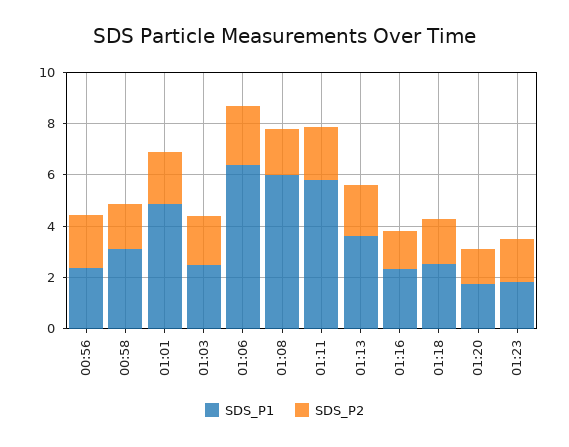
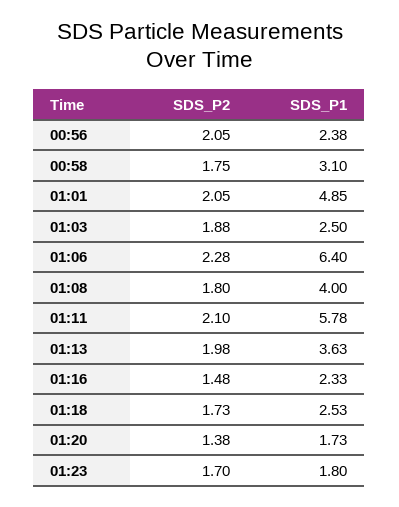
  {
    "SDS_P1": {
      "00:56": 2.38,
      "00:58": 3.1,
      "01:01": 4.85,
      "01:03": 2.5,
      "01:06": 6.4,
-     "01:08": 6,
+     "01:08": 4,
      "01:11": 5.78,
      "01:13": 3.63,
      "01:16": 2.33,
      "01:18": 2.53,
      "01:20": 1.73,
      "01:23": 1.8
    },
    "SDS_P2": {
      "00:56": 2.05,
      "00:58": 1.75,
      "01:01": 2.05,
      "01:03": 1.88,
      "01:06": 2.28,
      "01:08": 1.8,
      "01:11": 2.1,
      "01:13": 1.98,
      "01:16": 1.48,
      "01:18": 1.73,
      "01:20": 1.38,
      "01:23": 1.7
    }
  }

